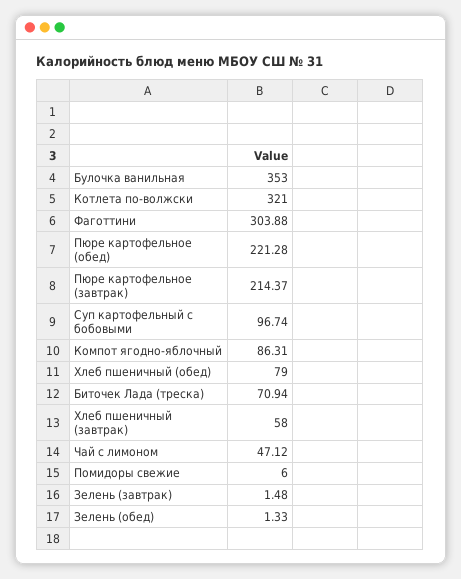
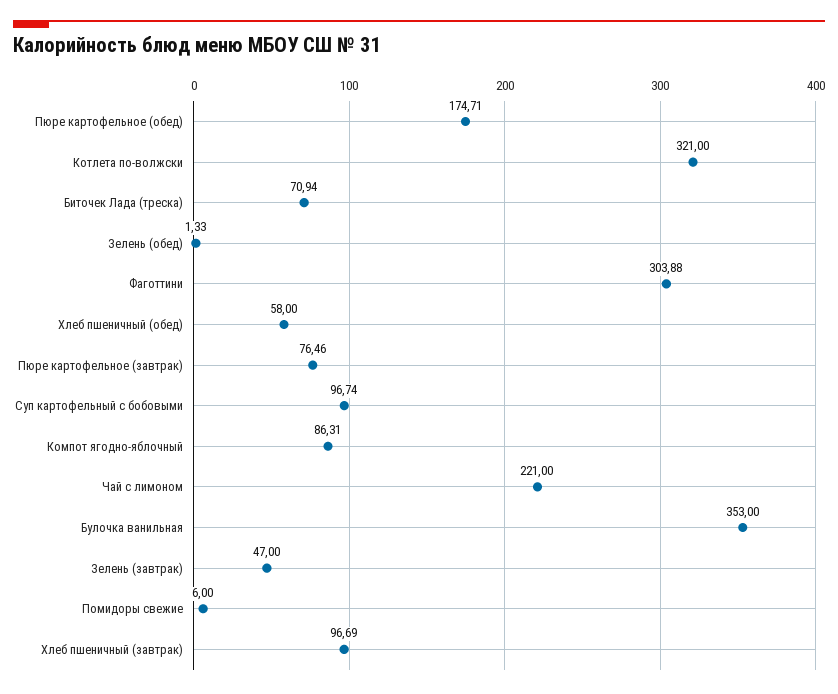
  {
    "Булочка ванильная": 353,
    "Котлета по-волжски": 321,
    "Фаготтини": 303.88,
-   "Пюре картофельное (обед)": 221.28,
+   "Пюре картофельное (обед)": 174.71,
-   "Пюре картофельное (завтрак)": 214.37,
+   "Пюре картофельное (завтрак)": 76.46,
    "Суп картофельный с бобовыми": 96.74,
    "Компот ягодно-яблочный": 86.31,
-   "Хлеб пшеничный (обед)": 79,
+   "Хлеб пшеничный (обед)": 58,
    "Биточек Лада (треска)": 70.94,
-   "Хлеб пшеничный (завтрак)": 58,
+   "Хлеб пшеничный (завтрак)": 96.69,
-   "Чай с лимоном": 47.12,
+   "Чай с лимоном": 221,
    "Помидоры свежие": 6,
-   "Зелень (завтрак)": 1.48,
+   "Зелень (завтрак)": 47,
    "Зелень (обед)": 1.33
  }

